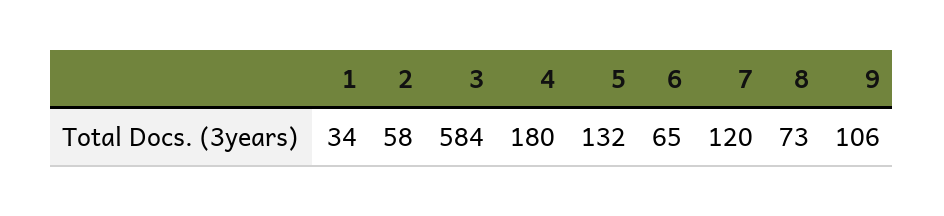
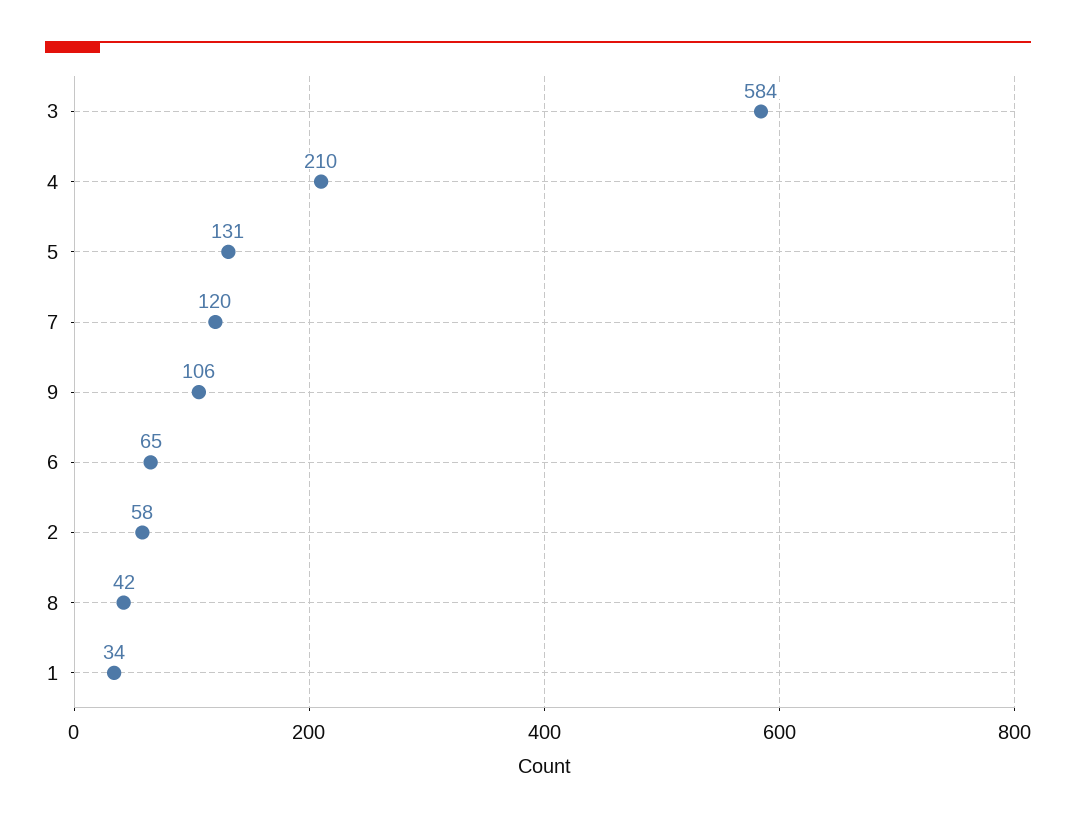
  {
    "1": 34,
    "2": 58,
    "3": 584,
-   "4": 180,
+   "4": 210,
-   "5": 132,
+   "5": 131,
    "6": 65,
    "7": 120,
-   "8": 73,
+   "8": 42,
    "9": 106
  }

